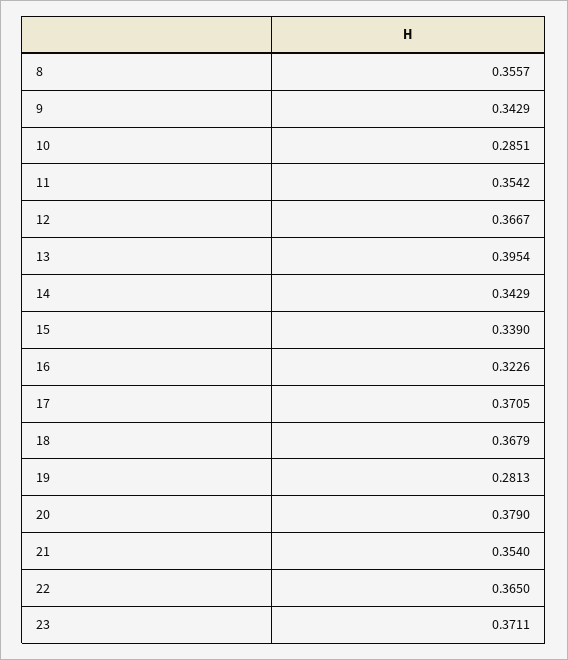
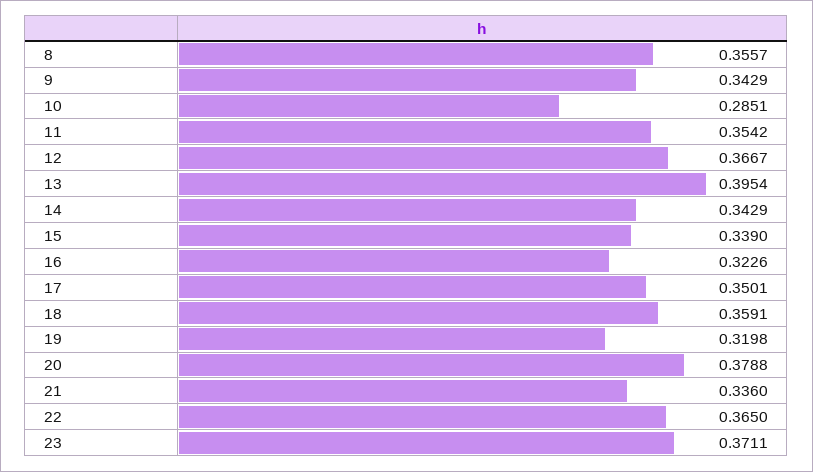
  {
    "8": 0.3557,
    "9": 0.3429,
    "10": 0.2851,
    "11": 0.3542,
    "12": 0.3667,
    "13": 0.3954,
    "14": 0.3429,
    "15": 0.339,
    "16": 0.3226,
-   "17": 0.3705,
+   "17": 0.3501,
-   "18": 0.3679,
+   "18": 0.3591,
-   "19": 0.2813,
+   "19": 0.3198,
-   "20": 0.379,
+   "20": 0.3788,
-   "21": 0.354,
+   "21": 0.336,
    "22": 0.365,
    "23": 0.3711
  }

